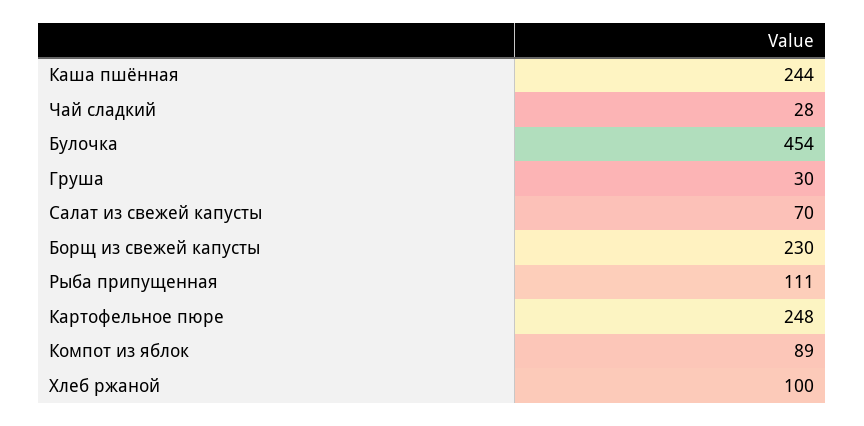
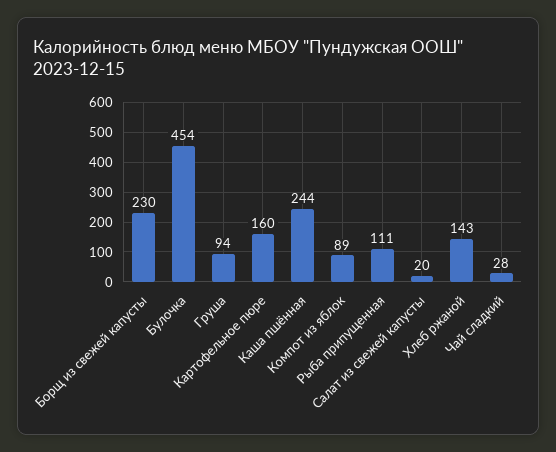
  {
    "Каша пшённая": 244,
    "Чай сладкий": 28,
    "Булочка": 454,
-   "Груша": 30,
+   "Груша": 94,
-   "Салат из свежей капусты": 70,
+   "Салат из свежей капусты": 20,
    "Борщ из свежей капусты": 230,
    "Рыба припущенная": 111,
-   "Картофельное пюре": 248,
+   "Картофельное пюре": 160,
    "Компот из яблок": 89,
-   "Хлеб ржаной": 100
+   "Хлеб ржаной": 143
  }

